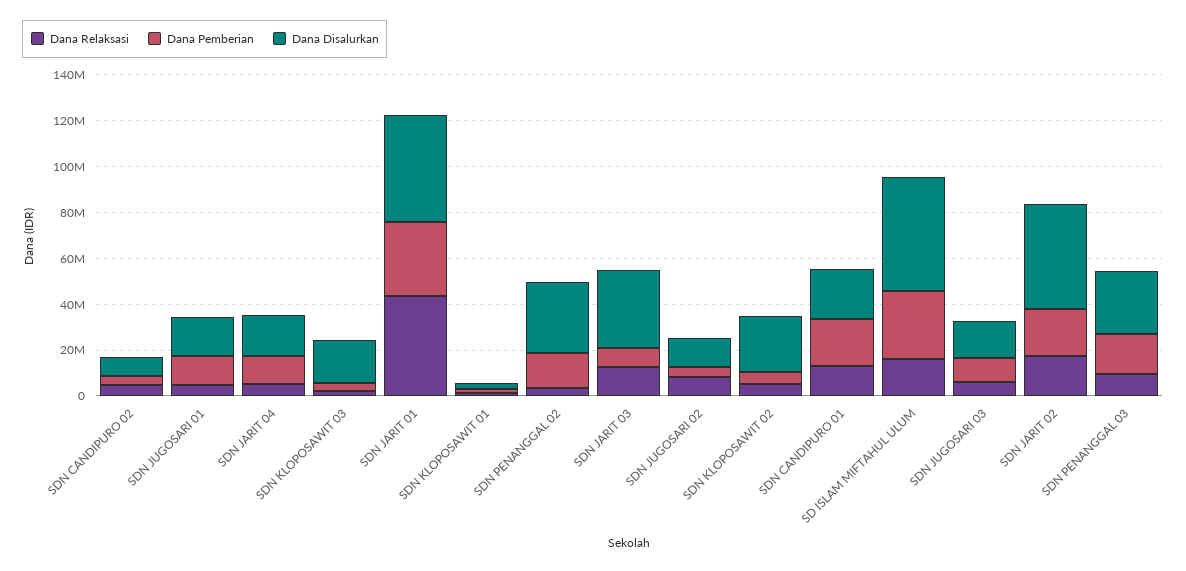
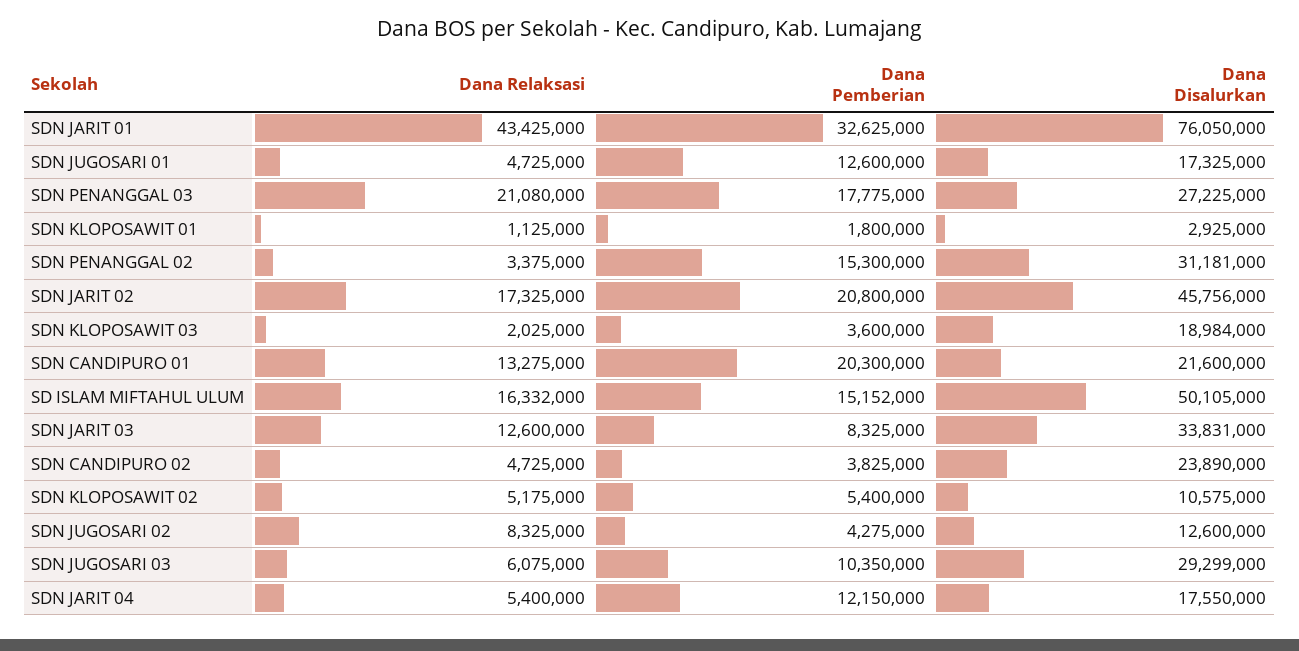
  {
    "Dana Relaksasi": {
      "SDN CANDIPURO 02": 4725000,
      "SDN JUGOSARI 01": 4725000,
      "SDN JARIT 04": 5400000,
      "SDN KLOPOSAWIT 03": 2025000,
      "SDN JARIT 01": 43425000,
      "SDN KLOPOSAWIT 01": 1125000,
      "SDN PENANGGAL 02": 3375000,
      "SDN JARIT 03": 12600000,
      "SDN JUGOSARI 02": 8325000,
      "SDN KLOPOSAWIT 02": 5175000,
      "SDN CANDIPURO 01": 13275000,
      "SD ISLAM MIFTAHUL ULUM": 16332000,
      "SDN JUGOSARI 03": 6075000,
      "SDN JARIT 02": 17325000,
-     "SDN PENANGGAL 03": 10000000
+     "SDN PENANGGAL 03": 21080000
    },
    "Dana Pemberian": {
      "SDN CANDIPURO 02": 3825000,
      "SDN JUGOSARI 01": 12600000,
      "SDN JARIT 04": 12150000,
      "SDN KLOPOSAWIT 03": 3600000,
      "SDN JARIT 01": 32625000,
      "SDN KLOPOSAWIT 01": 1800000,
      "SDN PENANGGAL 02": 15300000,
      "SDN JARIT 03": 8325000,
      "SDN JUGOSARI 02": 4275000,
      "SDN KLOPOSAWIT 02": 5400000,
      "SDN CANDIPURO 01": 20300000,
-     "SD ISLAM MIFTAHUL ULUM": 30000000,
+     "SD ISLAM MIFTAHUL ULUM": 15152000,
      "SDN JUGOSARI 03": 10350000,
      "SDN JARIT 02": 20800000,
      "SDN PENANGGAL 03": 17775000
    },
    "Dana Disalurkan": {
-     "SDN CANDIPURO 02": 10000000,
+     "SDN CANDIPURO 02": 23890000,
      "SDN JUGOSARI 01": 17325000,
      "SDN JARIT 04": 17550000,
      "SDN KLOPOSAWIT 03": 18984000,
-     "SDN JARIT 01": 45000000,
+     "SDN JARIT 01": 76050000,
      "SDN KLOPOSAWIT 01": 2925000,
      "SDN PENANGGAL 02": 31181000,
      "SDN JARIT 03": 33831000,
      "SDN JUGOSARI 02": 12600000,
-     "SDN KLOPOSAWIT 02": 25000000,
+     "SDN KLOPOSAWIT 02": 10575000,
      "SDN CANDIPURO 01": 21600000,
      "SD ISLAM MIFTAHUL ULUM": 50105000,
-     "SDN JUGOSARI 03": 15000000,
+     "SDN JUGOSARI 03": 29299000,
      "SDN JARIT 02": 45756000,
      "SDN PENANGGAL 03": 27225000
    }
  }

